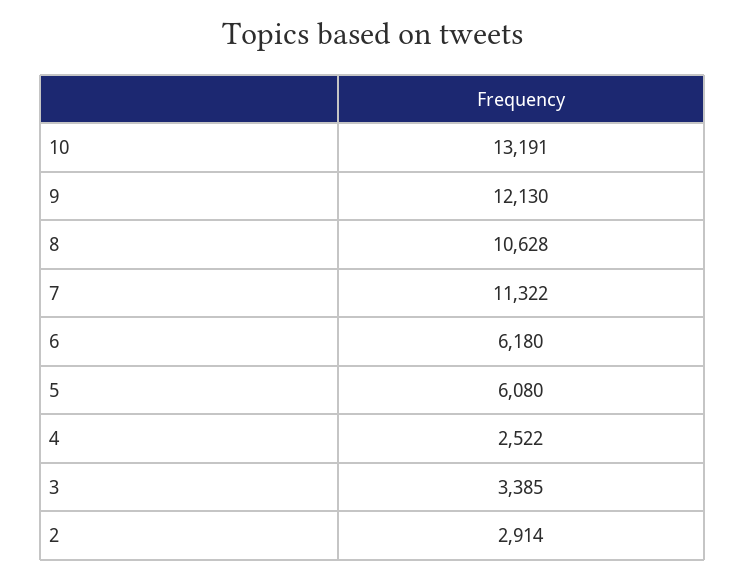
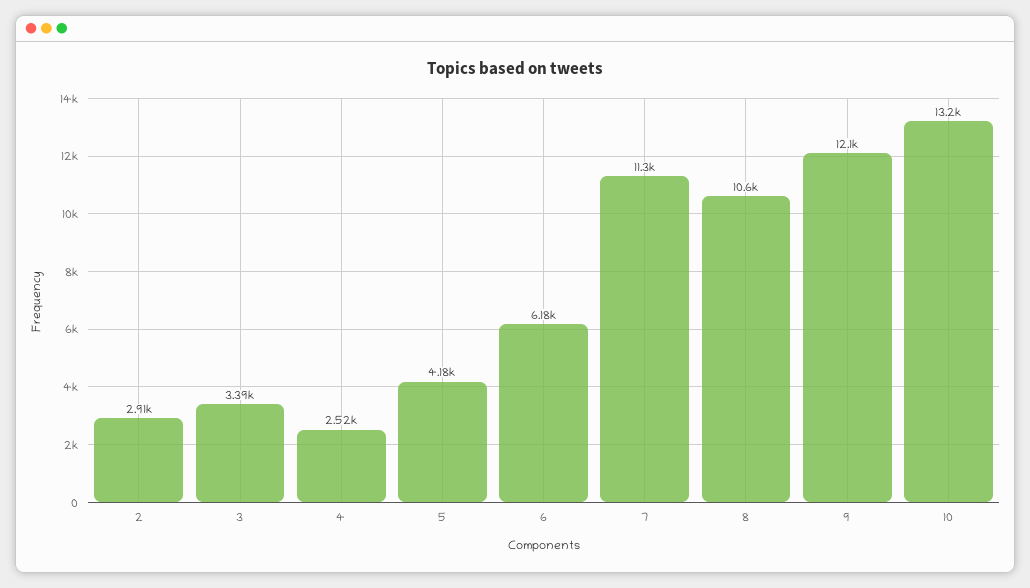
  {
    "10": 13191,
    "9": 12130,
    "8": 10628,
    "7": 11322,
    "6": 6180,
-   "5": 6080,
+   "5": 4180,
    "4": 2522,
    "3": 3385,
    "2": 2914
  }

